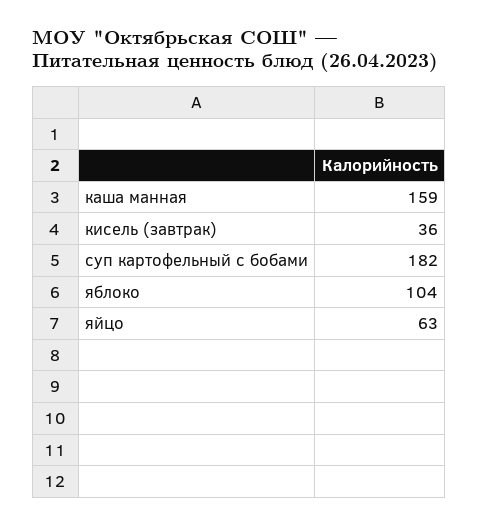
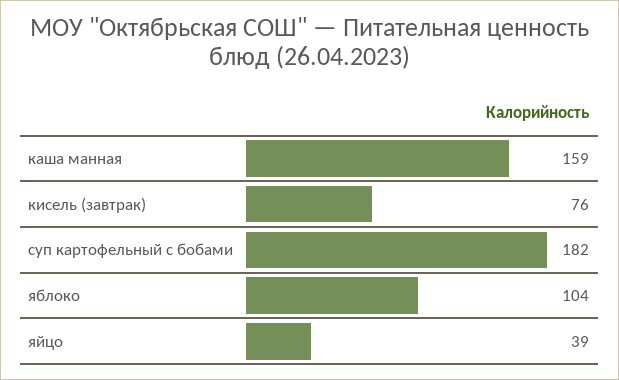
  {
    "каша манная": 159,
-   "кисель (завтрак)": 36,
+   "кисель (завтрак)": 76,
    "суп картофельный с бобами": 182,
    "яблоко": 104,
-   "яйцо": 63
+   "яйцо": 39
  }

